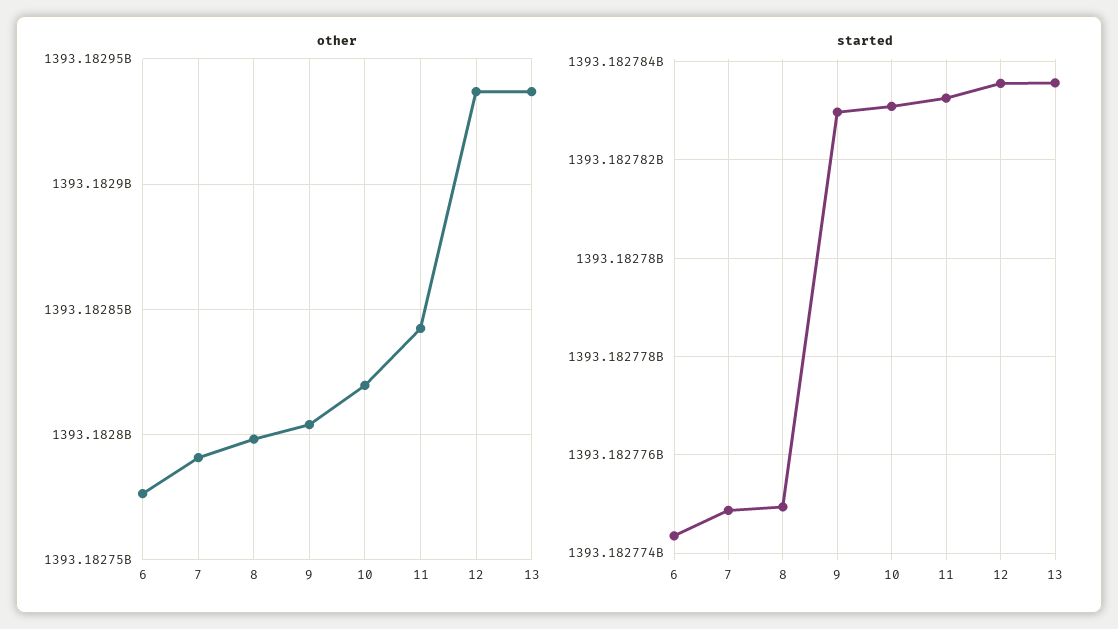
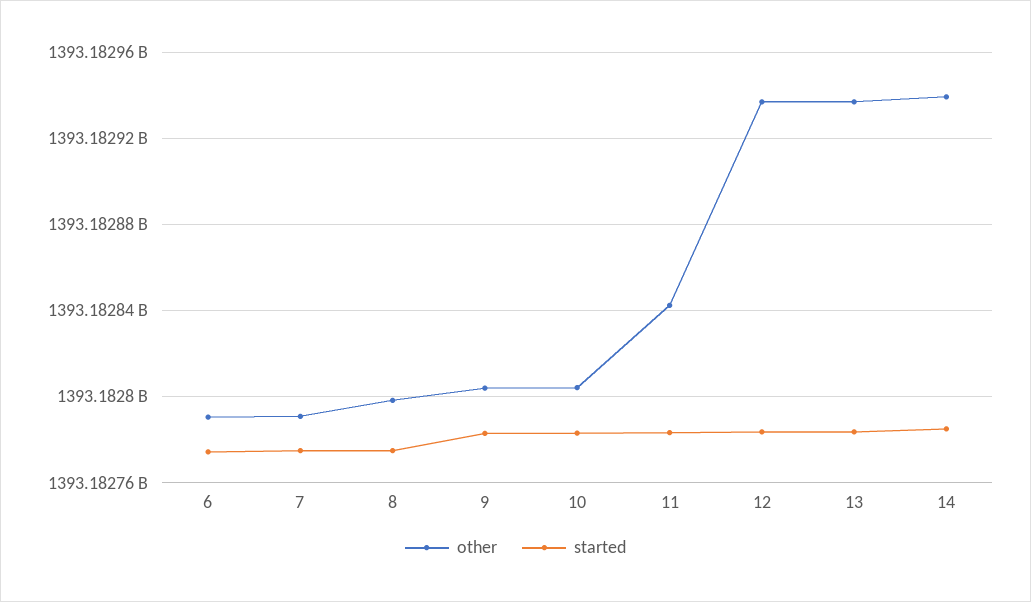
  {
    "other": {
-     "6": 1393182775000,
+     "6": 1393182790000,
      "7": 1393182790000,
      "8": 1393182800000,
      "9": 1393182805000,
-     "10": 1393182820000,
+     "10": 1393182805000,
      "11": 1393182840000,
      "12": 1393182935000,
-     "13": 1393182935000
+     "13": 1393182935000,
+     "14": 1393182940000
    },
    "started": {
      "6": 1393182774400,
      "7": 1393182774800,
      "8": 1393182775000,
      "9": 1393182783000,
      "10": 1393182783000,
      "11": 1393182783200,
      "12": 1393182783600,
-     "13": 1393182783600
+     "13": 1393182783600,
+     "14": 1393182785000
    }
  }

